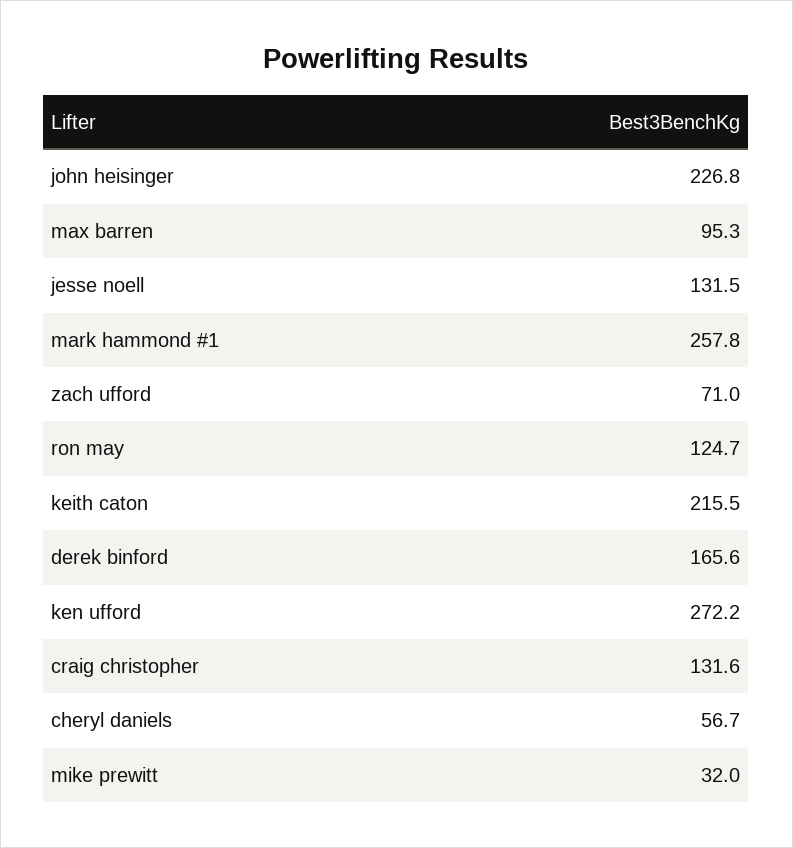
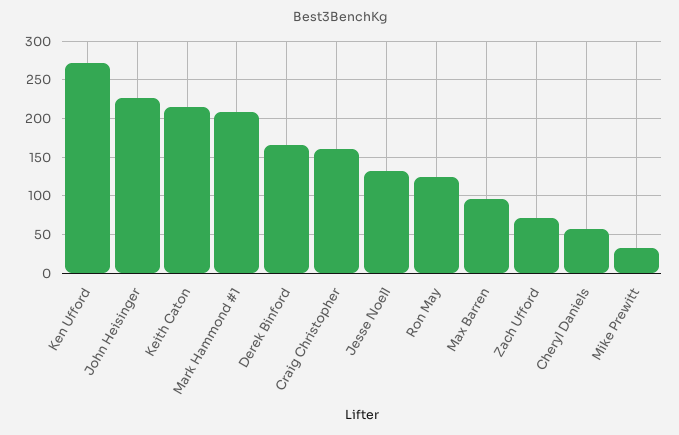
  {
    "john heisinger": 226.8,
    "max barren": 95.3,
    "jesse noell": 131.5,
-   "mark hammond #1": 257.8,
+   "mark hammond #1": 210,
    "zach ufford": 71,
    "ron may": 124.7,
    "keith caton": 215.5,
    "derek binford": 165.6,
    "ken ufford": 272.2,
-   "craig christopher": 131.6,
+   "craig christopher": 160,
    "cheryl daniels": 56.7,
    "mike prewitt": 32
  }

